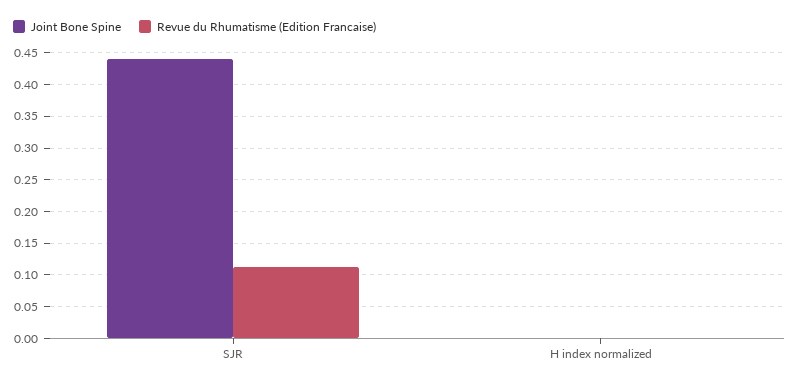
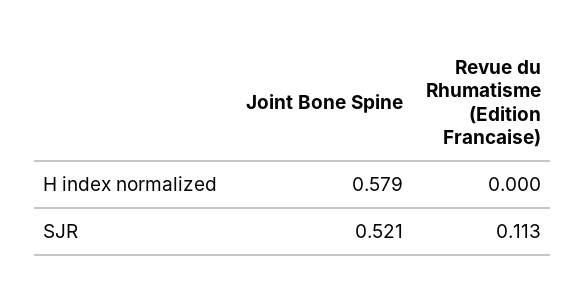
  {
    "Joint Bone Spine": {
-     "SJR": 0.44,
+     "SJR": 0.521,
-     "H index normalized": 0
+     "H index normalized": 0.579
    },
    "Revue du Rhumatisme (Edition Francaise)": {
      "SJR": 0.113,
      "H index normalized": 0
    }
  }

